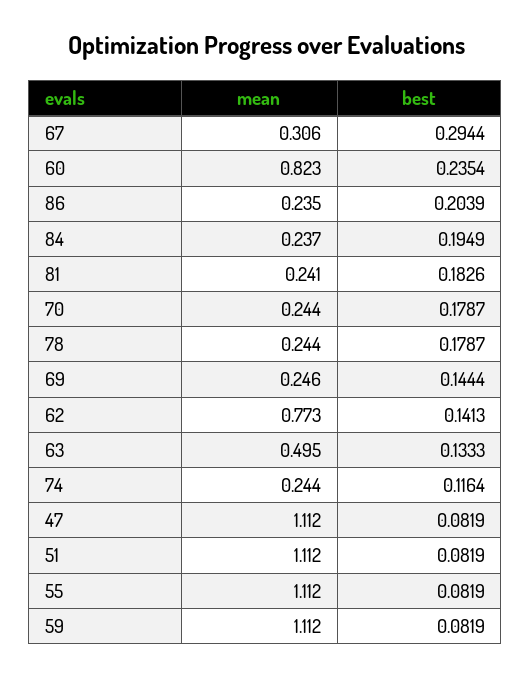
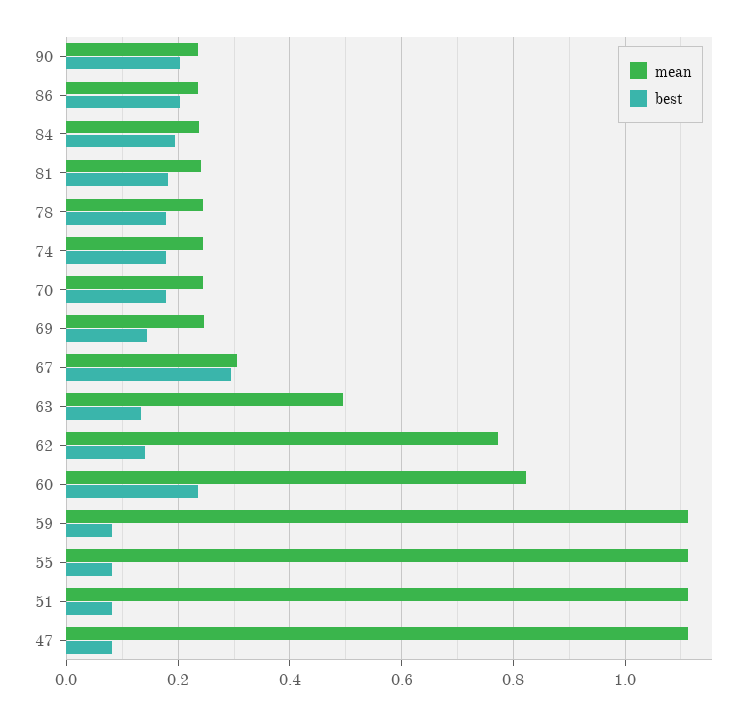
  {
    "mean": {
      "67": 0.306,
      "60": 0.823,
      "86": 0.235,
      "84": 0.237,
      "81": 0.241,
      "70": 0.244,
      "78": 0.244,
      "69": 0.246,
      "62": 0.773,
      "63": 0.495,
      "74": 0.244,
      "47": 1.112,
      "51": 1.112,
      "55": 1.112,
-     "59": 1.112
+     "59": 1.112,
+     "90": 0.24
    },
    "best": {
      "67": 0.2944,
      "60": 0.2354,
      "86": 0.2039,
      "84": 0.1949,
      "81": 0.1826,
      "70": 0.1787,
      "78": 0.1787,
      "69": 0.1444,
      "62": 0.1413,
      "63": 0.1333,
-     "74": 0.1164,
+     "74": 0.18,
      "47": 0.0819,
      "51": 0.0819,
      "55": 0.0819,
-     "59": 0.0819
+     "59": 0.0819,
+     "90": 0.2
    }
  }

